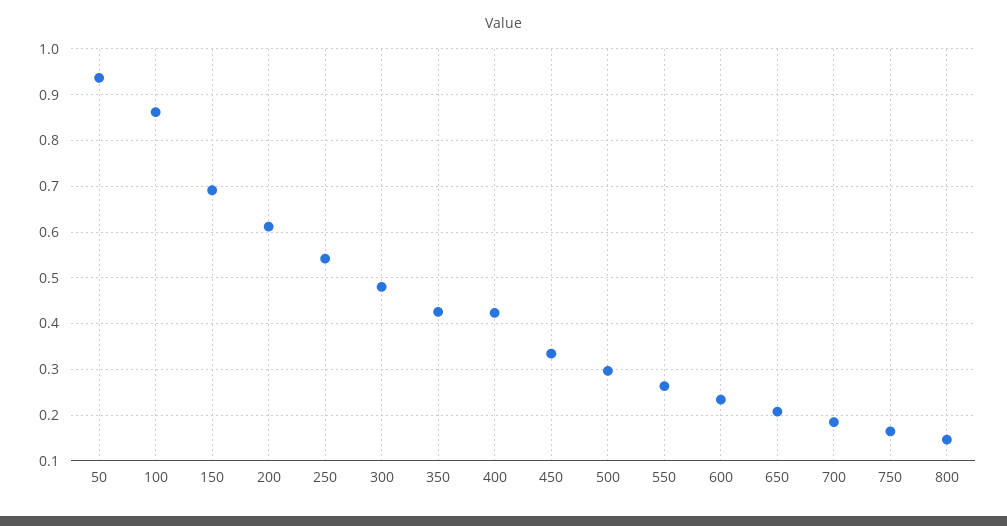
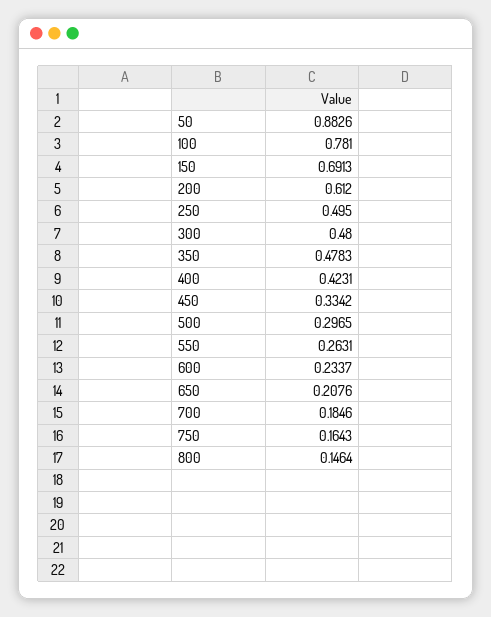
  {
-   "50": 0.94,
+   "50": 0.8826,
-   "100": 0.86,
+   "100": 0.781,
    "150": 0.6913,
    "200": 0.612,
-   "250": 0.54,
+   "250": 0.495,
    "300": 0.48,
-   "350": 0.42,
+   "350": 0.4783,
    "400": 0.4231,
    "450": 0.3342,
    "500": 0.2965,
    "550": 0.2631,
    "600": 0.2337,
    "650": 0.2076,
    "700": 0.1846,
    "750": 0.1643,
    "800": 0.1464
  }

